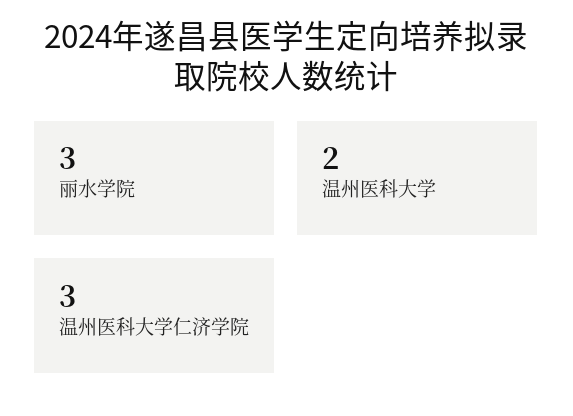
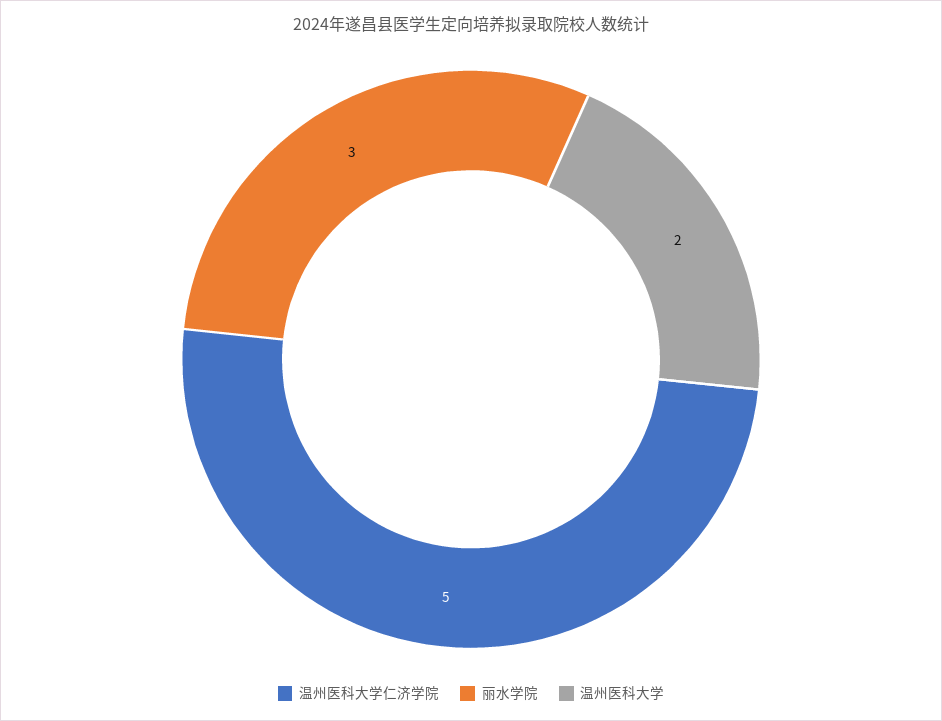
  {
    "丽水学院": 3,
    "温州医科大学": 2,
-   "温州医科大学仁济学院": 3
+   "温州医科大学仁济学院": 5
  }

